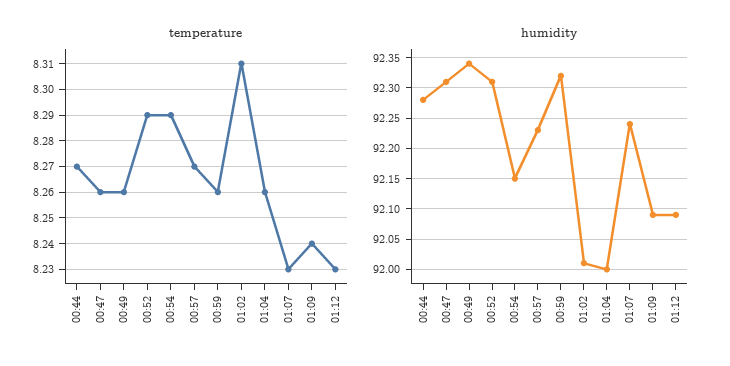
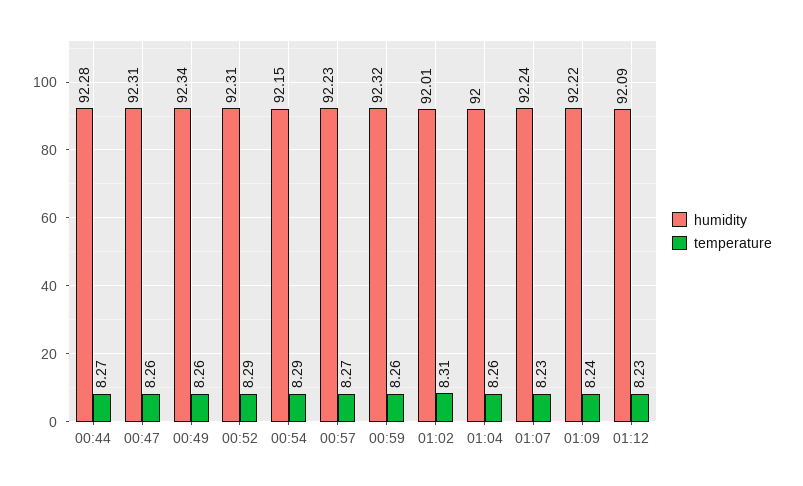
  {
    "temperature": {
      "00:44": 8.27,
      "00:47": 8.26,
      "00:49": 8.26,
      "00:52": 8.29,
      "00:54": 8.29,
      "00:57": 8.27,
      "00:59": 8.26,
      "01:02": 8.31,
      "01:04": 8.26,
      "01:07": 8.23,
      "01:09": 8.24,
      "01:12": 8.23
    },
    "humidity": {
      "00:44": 92.28,
      "00:47": 92.31,
      "00:49": 92.34,
      "00:52": 92.31,
      "00:54": 92.15,
      "00:57": 92.23,
      "00:59": 92.32,
      "01:02": 92.01,
      "01:04": 92,
      "01:07": 92.24,
-     "01:09": 92.09,
+     "01:09": 92.22,
      "01:12": 92.09
    }
  }

